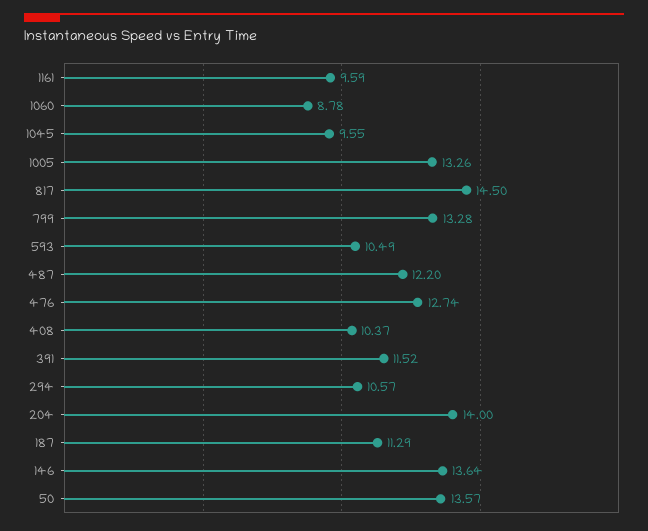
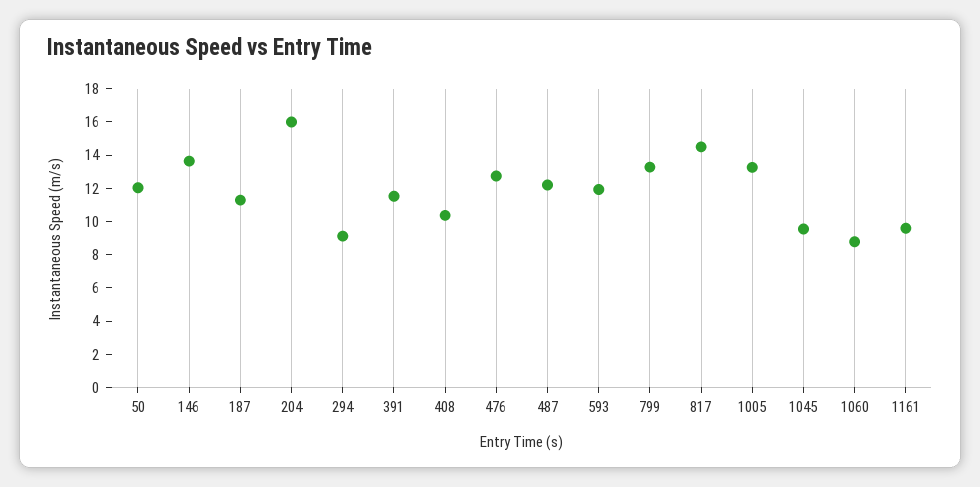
  {
    "1161": 9.59,
    "1060": 8.78,
    "1045": 9.55,
    "1005": 13.26,
    "817": 14.5,
    "799": 13.28,
-   "593": 10.49,
+   "593": 12,
    "487": 12.2,
    "476": 12.74,
    "408": 10.37,
    "391": 11.52,
-   "294": 10.57,
+   "294": 9,
-   "204": 14,
+   "204": 16,
    "187": 11.29,
    "146": 13.64,
-   "50": 13.57
+   "50": 12
  }

